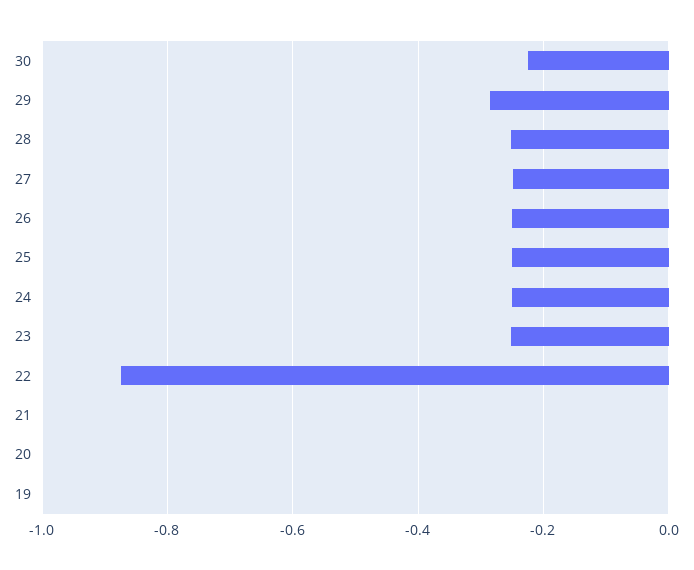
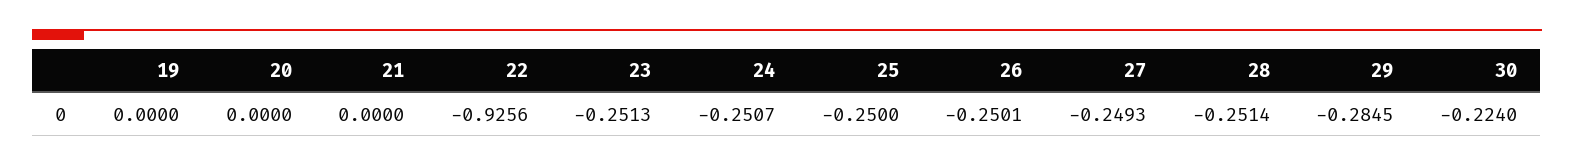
  {
    "30": -0.224,
    "29": -0.2845,
    "28": -0.2514,
    "27": -0.2493,
    "26": -0.2501,
    "25": -0.25,
    "24": -0.2507,
    "23": -0.2513,
-   "22": -0.88,
+   "22": -0.9256,
    "21": 0,
    "20": 0,
    "19": 0
  }

